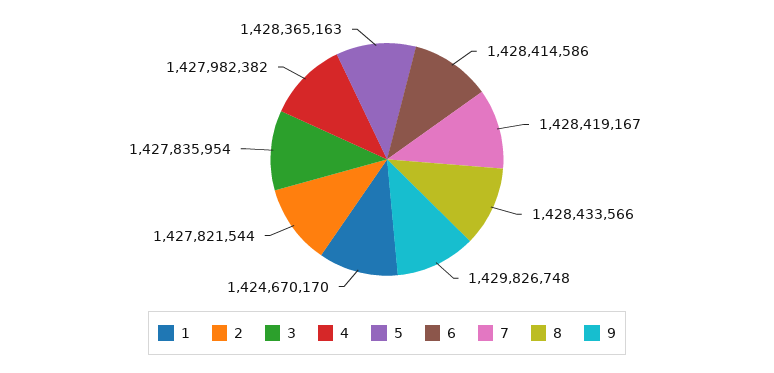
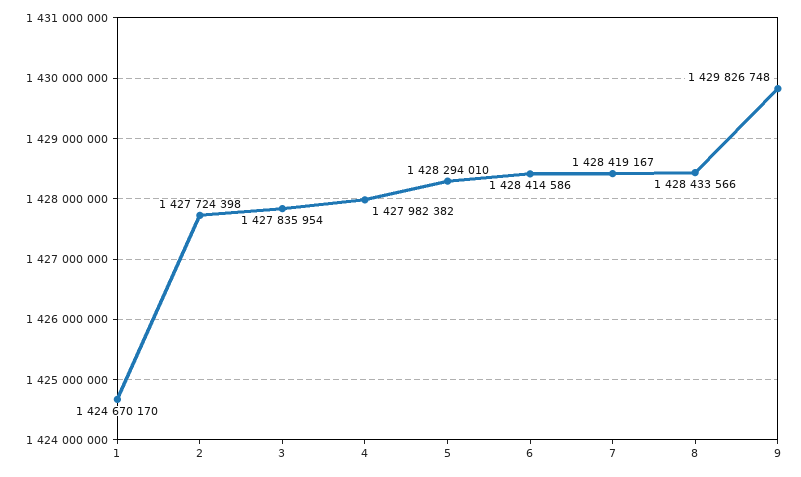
  {
    "1": 1424670170,
-   "2": 1427821544,
+   "2": 1427724398,
    "3": 1427835954,
    "4": 1427982382,
-   "5": 1428365163,
+   "5": 1428294010,
    "6": 1428414586,
    "7": 1428419167,
    "8": 1428433566,
    "9": 1429826748
  }

